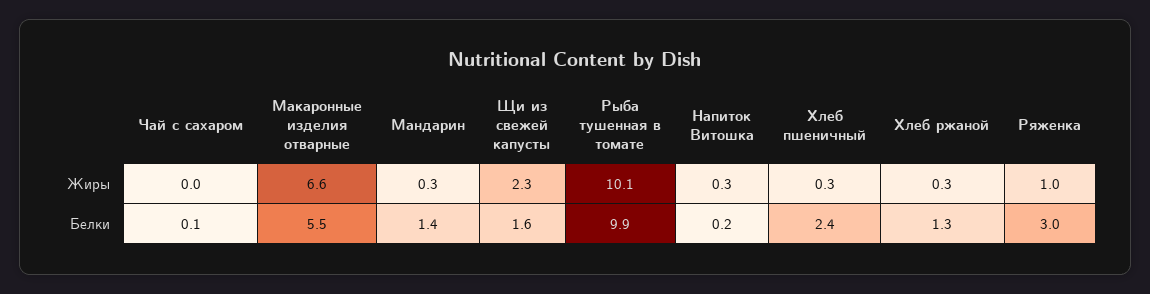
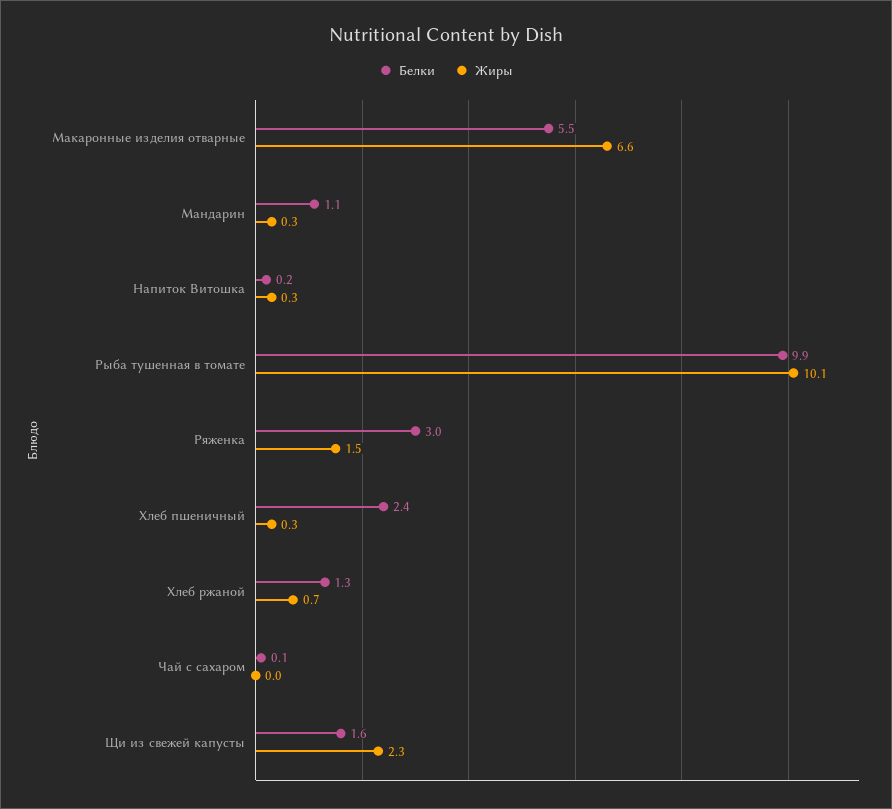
  {
    "Жиры": {
      "Чай с сахаром": 0,
      "Макаронные изделия отварные": 6.6,
      "Мандарин": 0.3,
      "Щи из свежей капусты": 2.3,
      "Рыба тушенная в томате": 10.1,
      "Напиток Витошка": 0.3,
      "Хлеб пшеничный": 0.3,
-     "Хлеб ржаной": 0.3,
+     "Хлеб ржаной": 0.7,
-     "Ряженка": 1
+     "Ряженка": 1.5
    },
    "Белки": {
      "Чай с сахаром": 0.1,
      "Макаронные изделия отварные": 5.5,
-     "Мандарин": 1.4,
+     "Мандарин": 1.1,
      "Щи из свежей капусты": 1.6,
      "Рыба тушенная в томате": 9.9,
      "Напиток Витошка": 0.2,
      "Хлеб пшеничный": 2.4,
      "Хлеб ржаной": 1.3,
      "Ряженка": 3
    }
  }

